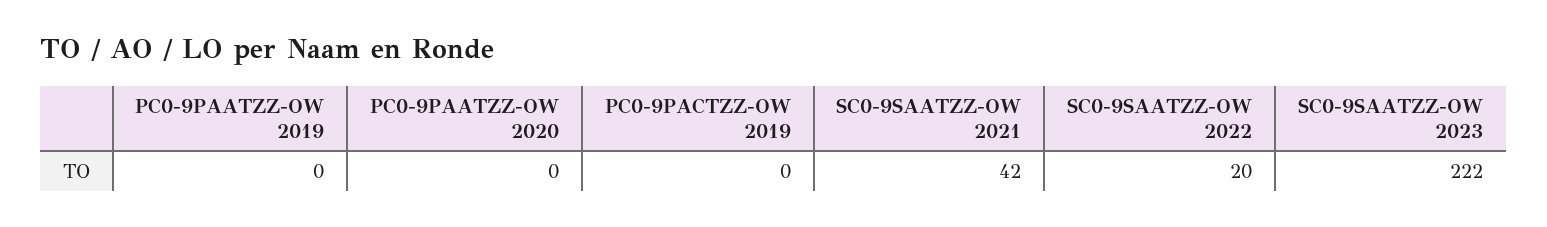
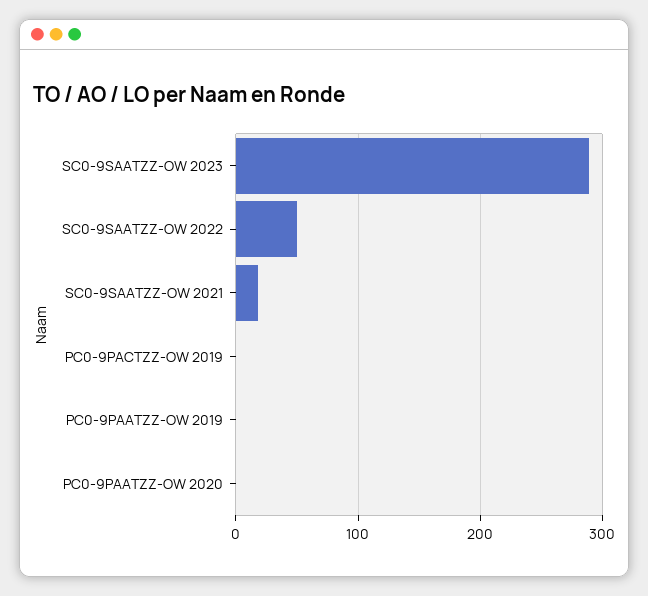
  {
    "PC0-9PAATZZ-OW 2019": 0,
    "PC0-9PAATZZ-OW 2020": 0,
    "PC0-9PACTZZ-OW 2019": 0,
-   "SC0-9SAATZZ-OW 2021": 42,
+   "SC0-9SAATZZ-OW 2021": 20,
-   "SC0-9SAATZZ-OW 2022": 20,
+   "SC0-9SAATZZ-OW 2022": 50,
-   "SC0-9SAATZZ-OW 2023": 222
+   "SC0-9SAATZZ-OW 2023": 290
  }

